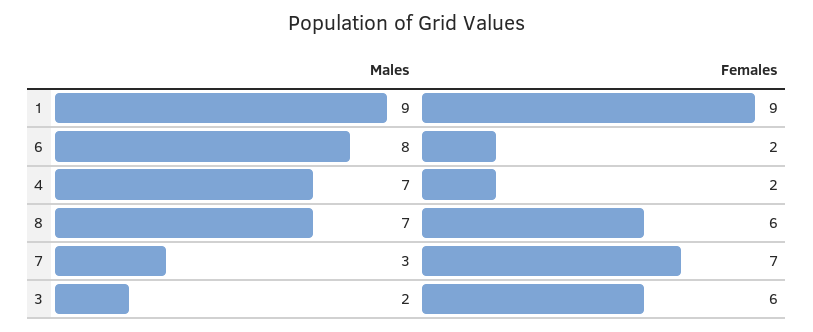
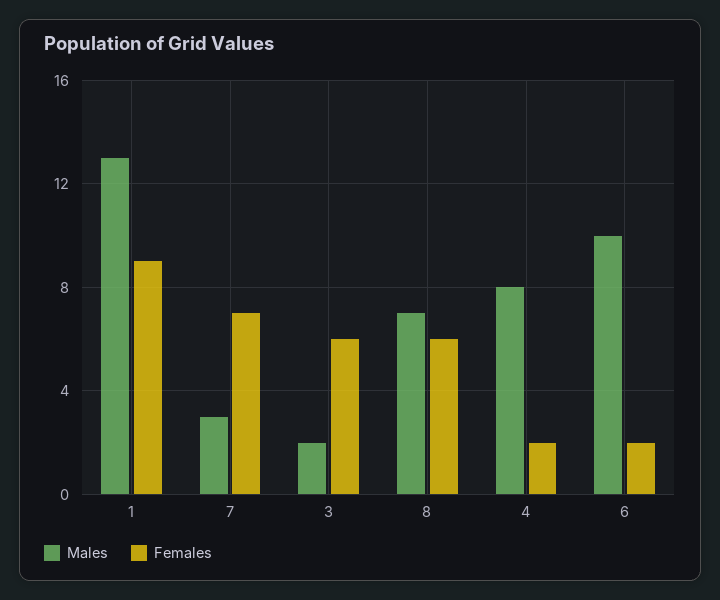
  {
    "Males": {
-     "1": 9,
+     "1": 13,
-     "6": 8,
+     "6": 10,
-     "4": 7,
+     "4": 8,
      "8": 7,
      "7": 3,
      "3": 2
    },
    "Females": {
      "1": 9,
      "6": 2,
      "4": 2,
      "8": 6,
      "7": 7,
      "3": 6
    }
  }

